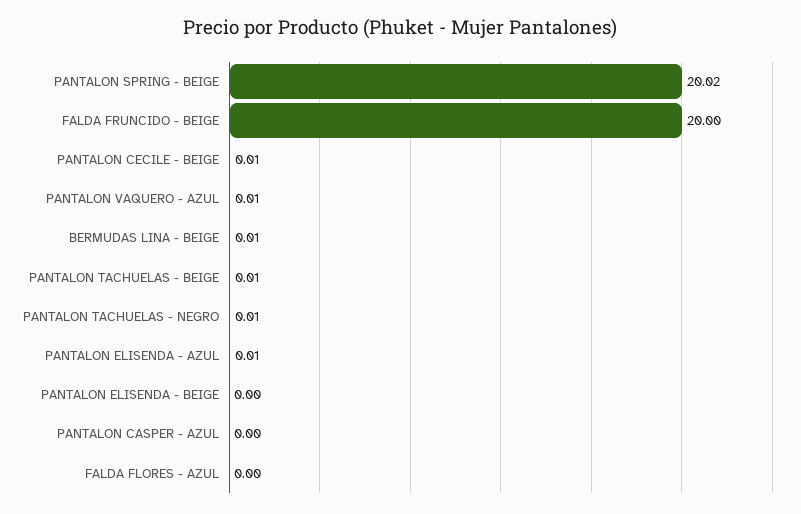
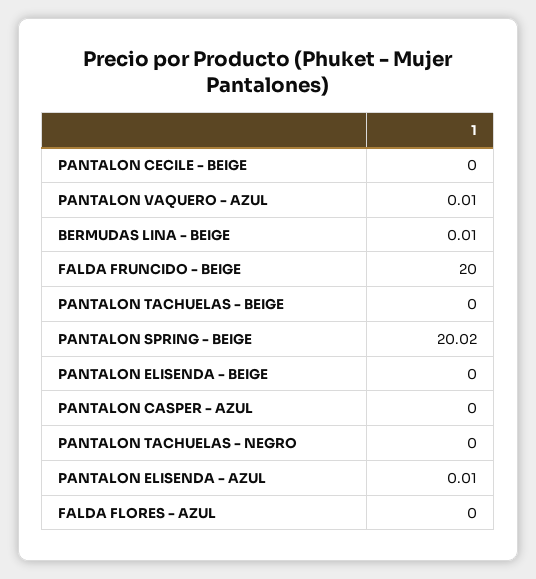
  {
    "PANTALON SPRING - BEIGE": 20.02,
    "FALDA FRUNCIDO - BEIGE": 20,
-   "PANTALON CECILE - BEIGE": 0.01,
+   "PANTALON CECILE - BEIGE": 0,
    "PANTALON VAQUERO - AZUL": 0.01,
    "BERMUDAS LINA - BEIGE": 0.01,
-   "PANTALON TACHUELAS - BEIGE": 0.01,
+   "PANTALON TACHUELAS - BEIGE": 0,
-   "PANTALON TACHUELAS - NEGRO": 0.01,
+   "PANTALON TACHUELAS - NEGRO": 0,
    "PANTALON ELISENDA - AZUL": 0.01,
    "PANTALON ELISENDA - BEIGE": 0,
    "PANTALON CASPER - AZUL": 0,
    "FALDA FLORES - AZUL": 0
  }

